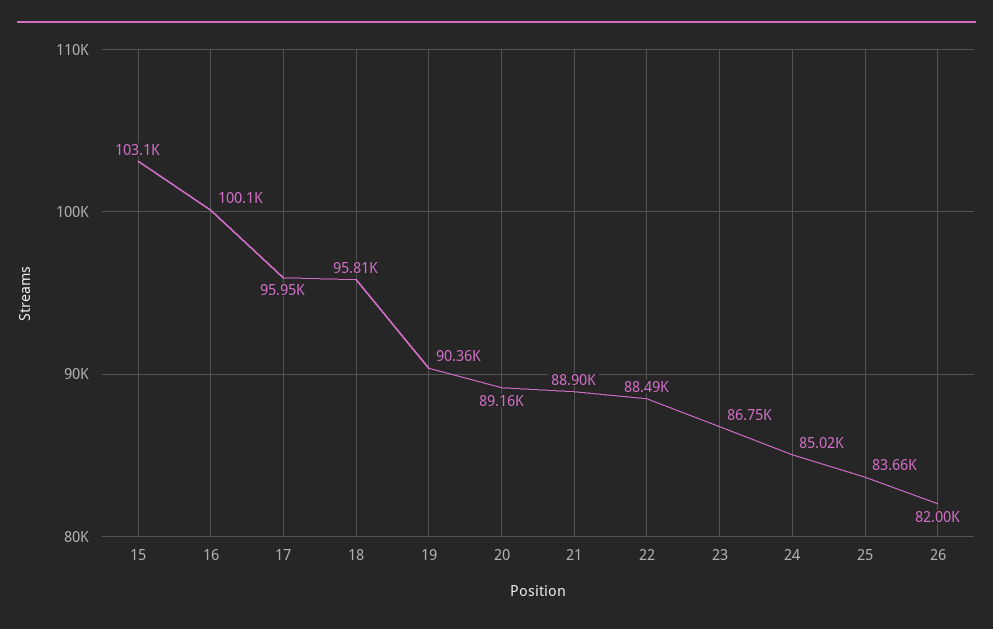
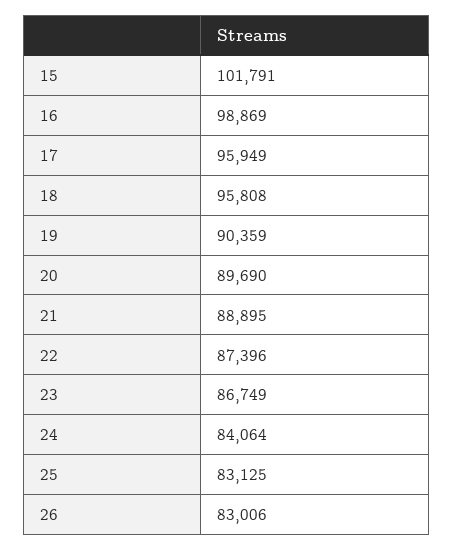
  {
-   "15": 103100,
+   "15": 101791,
-   "16": 100100,
+   "16": 98869,
    "17": 95949,
    "18": 95808,
    "19": 90359,
-   "20": 89160,
+   "20": 89690,
    "21": 88895,
-   "22": 88490,
+   "22": 87396,
    "23": 86749,
-   "24": 85020,
+   "24": 84064,
-   "25": 83660,
+   "25": 83125,
-   "26": 82000
+   "26": 83006
  }

